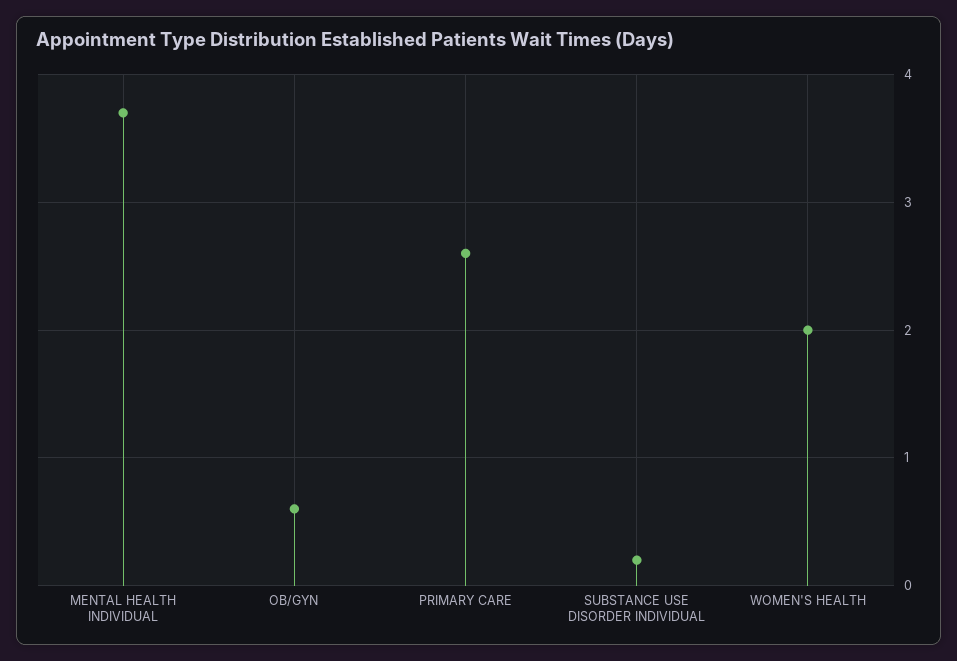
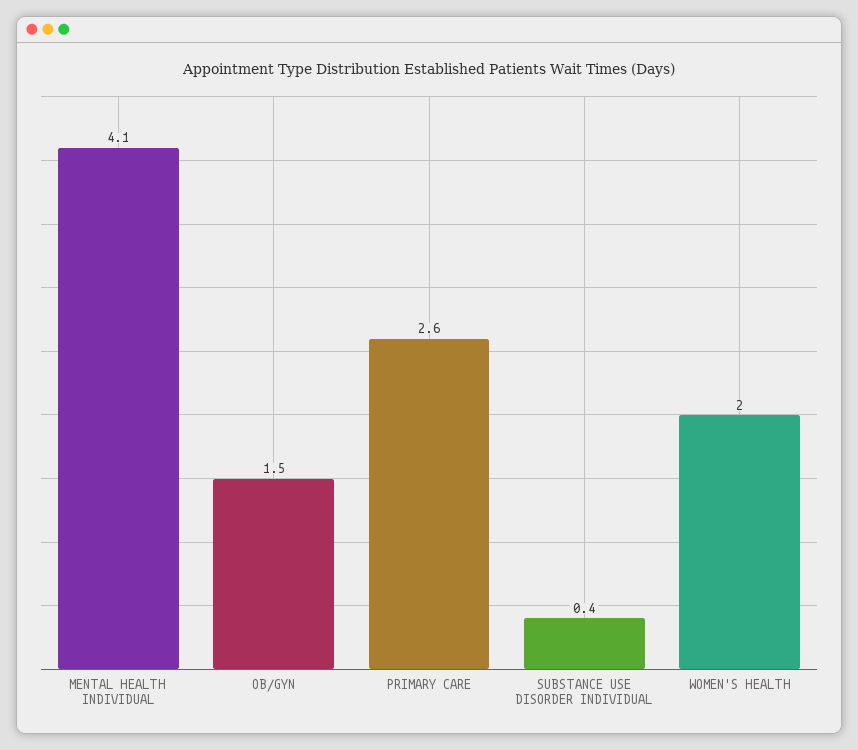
  {
-   "MENTAL HEALTH INDIVIDUAL": 3.7,
+   "MENTAL HEALTH INDIVIDUAL": 4.1,
-   "OB/GYN": 0.6,
+   "OB/GYN": 1.5,
    "PRIMARY CARE": 2.6,
-   "SUBSTANCE USE DISORDER INDIVIDUAL": 0.2,
+   "SUBSTANCE USE DISORDER INDIVIDUAL": 0.4,
    "WOMEN'S HEALTH": 2
  }

